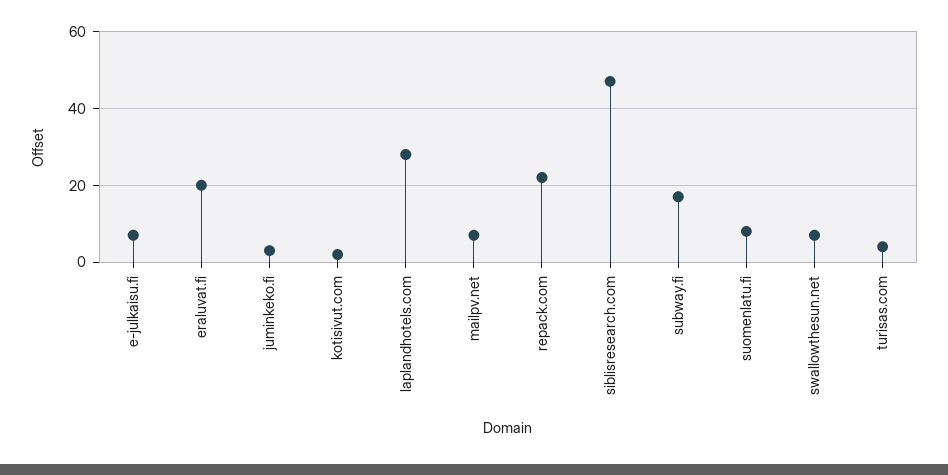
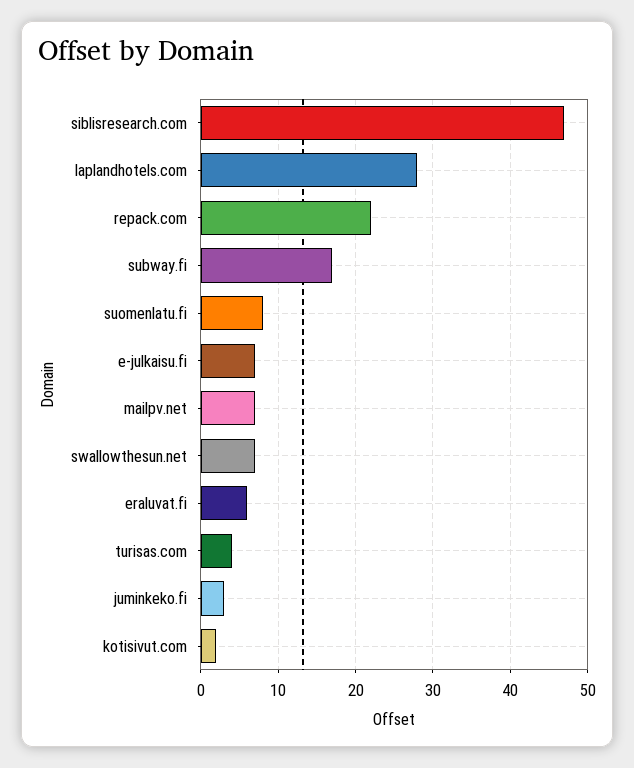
  {
    "e-julkaisu.fi": 7,
-   "eraluvat.fi": 20,
+   "eraluvat.fi": 6,
    "juminkeko.fi": 3,
    "kotisivut.com": 2,
    "laplandhotels.com": 28,
    "mailpv.net": 7,
    "repack.com": 22,
    "siblisresearch.com": 47,
    "subway.fi": 17,
    "suomenlatu.fi": 8,
    "swallowthesun.net": 7,
    "turisas.com": 4
  }

